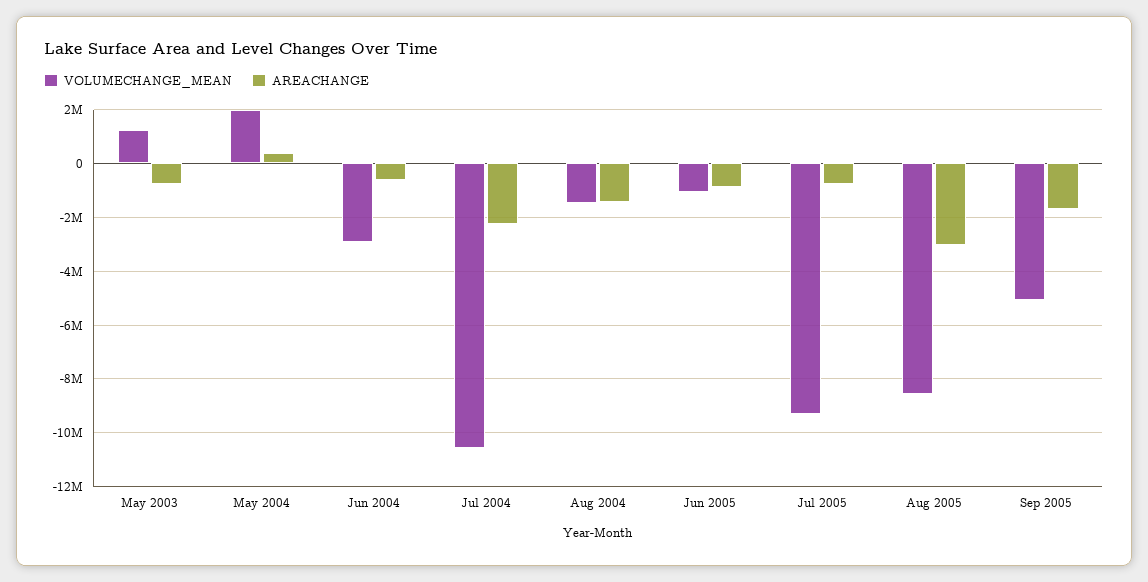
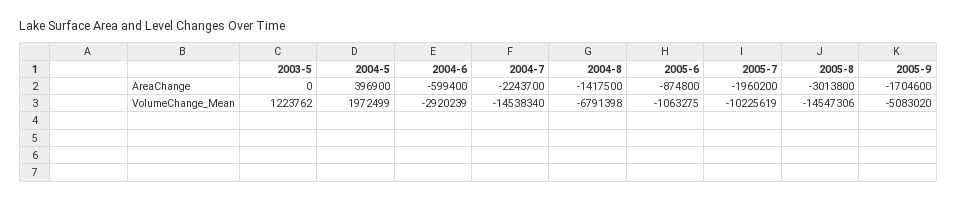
  {
    "VOLUMECHANGE_MEAN": {
      "May 2003": 1223762,
      "May 2004": 1972499,
      "Jun 2004": -2920239,
-     "Jul 2004": -10500000,
+     "Jul 2004": -14538340,
-     "Aug 2004": -1500000,
+     "Aug 2004": -6791398,
      "Jun 2005": -1063275,
-     "Jul 2005": -9250000,
+     "Jul 2005": -10225619,
-     "Aug 2005": -8500000,
+     "Aug 2005": -14547306,
      "Sep 2005": -5083020
    },
    "AREACHANGE": {
-     "May 2003": -750000,
+     "May 2003": 0,
      "May 2004": 396900,
      "Jun 2004": -599400,
      "Jul 2004": -2243700,
      "Aug 2004": -1417500,
      "Jun 2005": -874800,
-     "Jul 2005": -750000,
+     "Jul 2005": -1960200,
      "Aug 2005": -3013800,
      "Sep 2005": -1704600
    }
  }

